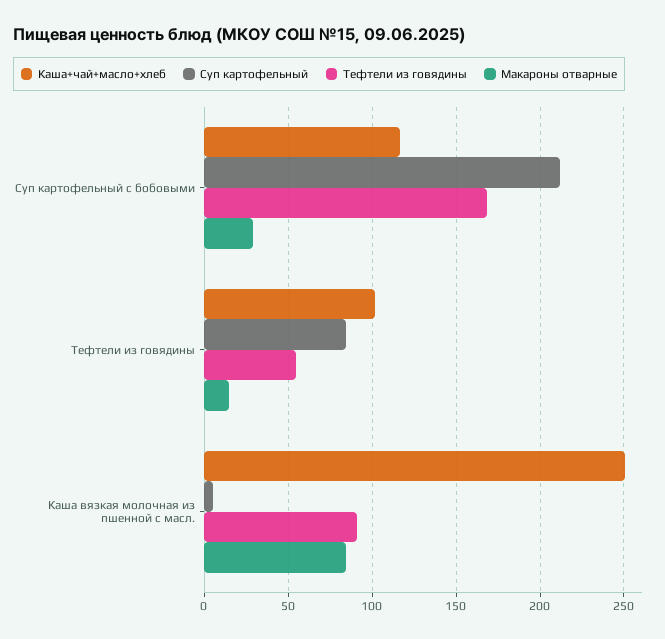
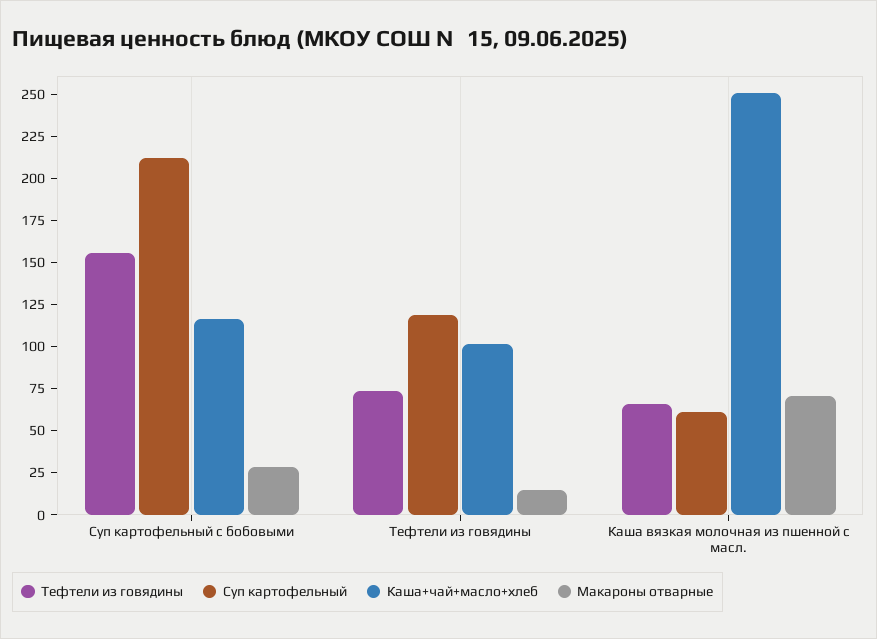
  {
    "Каша+чай+масло+хлеб": {
      "Суп картофельный с бобовыми": 115,
      "Тефтели из говядины": 100,
      "Каша вязкая молочная из пшенной с масл.": 250
    },
    "Суп картофельный": {
      "Суп картофельный с бобовыми": 210,
-     "Тефтели из говядины": 85,
+     "Тефтели из говядины": 120,
-     "Каша вязкая молочная из пшенной с масл.": 5
+     "Каша вязкая молочная из пшенной с масл.": 60
    },
    "Тефтели из говядины": {
-     "Суп картофельный с бобовыми": 170,
+     "Суп картофельный с бобовыми": 155,
-     "Тефтели из говядины": 55,
+     "Тефтели из говядины": 75,
-     "Каша вязкая молочная из пшенной с масл.": 90
+     "Каша вязкая молочная из пшенной с масл.": 65
    },
    "Макароны отварные": {
      "Суп картофельный с бобовыми": 30,
      "Тефтели из говядины": 15,
-     "Каша вязкая молочная из пшенной с масл.": 85
+     "Каша вязкая молочная из пшенной с масл.": 70
    }
  }

